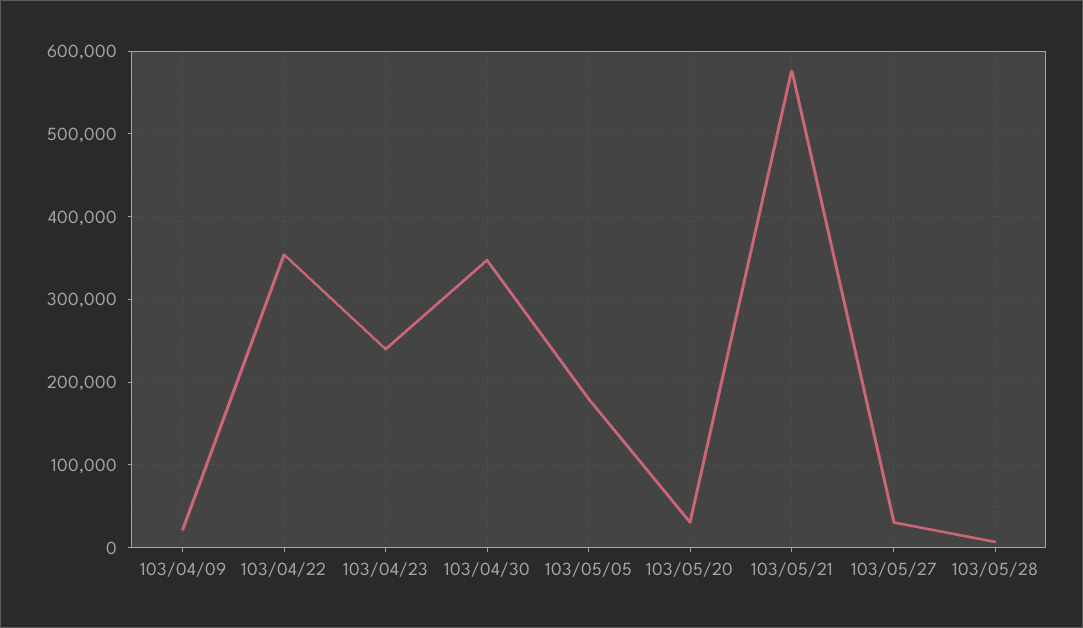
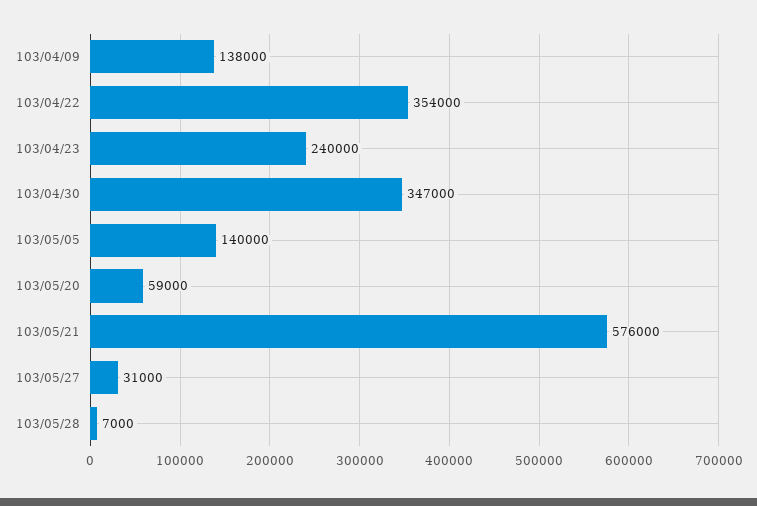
  {
-   "103/04/09": 20000,
+   "103/04/09": 138000,
    "103/04/22": 354000,
    "103/04/23": 240000,
    "103/04/30": 347000,
-   "103/05/05": 180000,
+   "103/05/05": 140000,
-   "103/05/20": 30000,
+   "103/05/20": 59000,
    "103/05/21": 576000,
    "103/05/27": 31000,
    "103/05/28": 7000
  }

